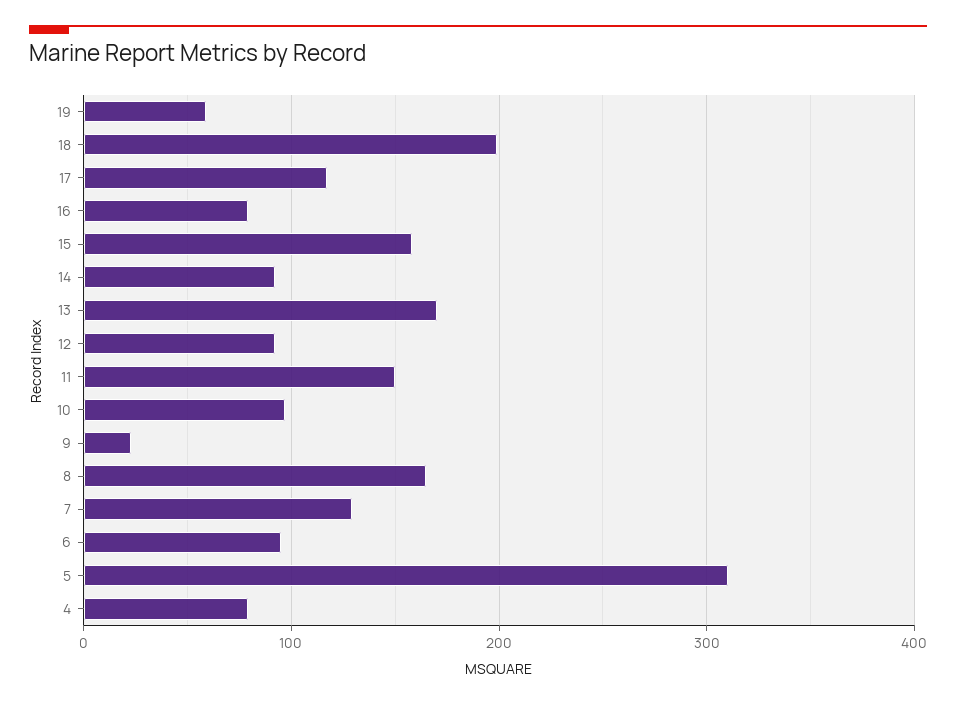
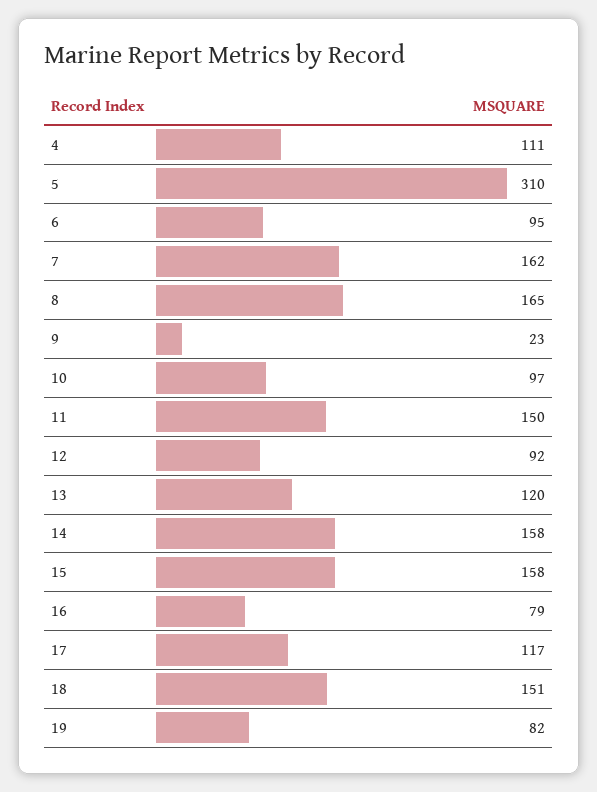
  {
-   "19": 60,
+   "19": 82,
-   "18": 200,
+   "18": 151,
    "17": 117,
    "16": 79,
    "15": 158,
-   "14": 90,
+   "14": 158,
-   "13": 170,
+   "13": 120,
    "12": 92,
    "11": 150,
    "10": 97,
    "9": 23,
    "8": 165,
-   "7": 130,
+   "7": 162,
    "6": 95,
    "5": 310,
-   "4": 80
+   "4": 111
  }

